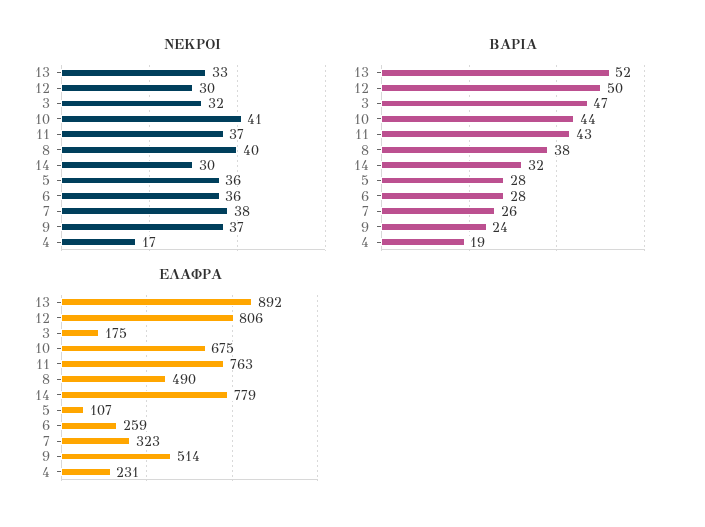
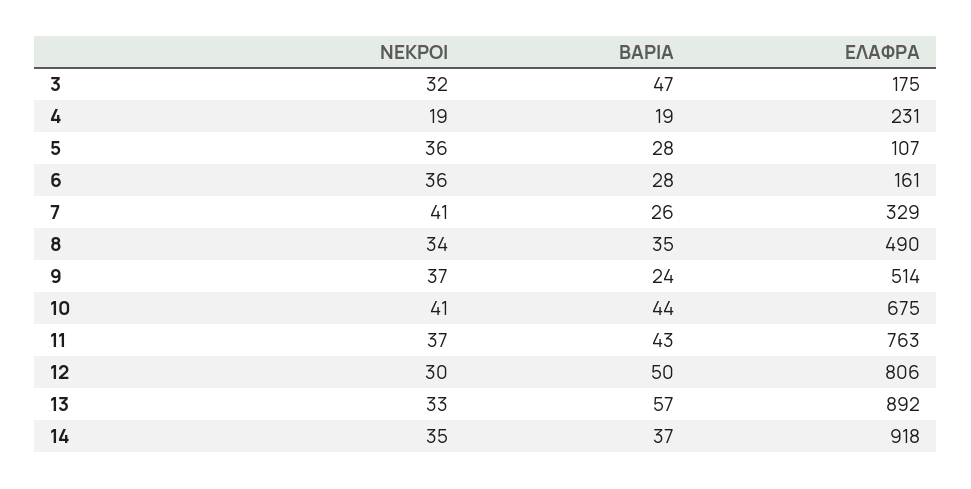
  {
    "ΝΕΚΡΟΙ": {
      "13": 33,
      "12": 30,
      "3": 32,
      "10": 41,
      "11": 37,
-     "8": 40,
+     "8": 34,
-     "14": 30,
+     "14": 35,
      "5": 36,
      "6": 36,
-     "7": 38,
+     "7": 41,
      "9": 37,
-     "4": 17
+     "4": 19
    },
    "ΒΑΡΙΑ": {
-     "13": 52,
+     "13": 57,
      "12": 50,
      "3": 47,
      "10": 44,
      "11": 43,
-     "8": 38,
+     "8": 35,
-     "14": 32,
+     "14": 37,
      "5": 28,
      "6": 28,
      "7": 26,
      "9": 24,
      "4": 19
    },
    "ΕΛΑΦΡΑ": {
      "13": 892,
      "12": 806,
      "3": 175,
      "10": 675,
      "11": 763,
      "8": 490,
-     "14": 779,
+     "14": 918,
      "5": 107,
-     "6": 259,
+     "6": 161,
-     "7": 323,
+     "7": 329,
      "9": 514,
      "4": 231
    }
  }

